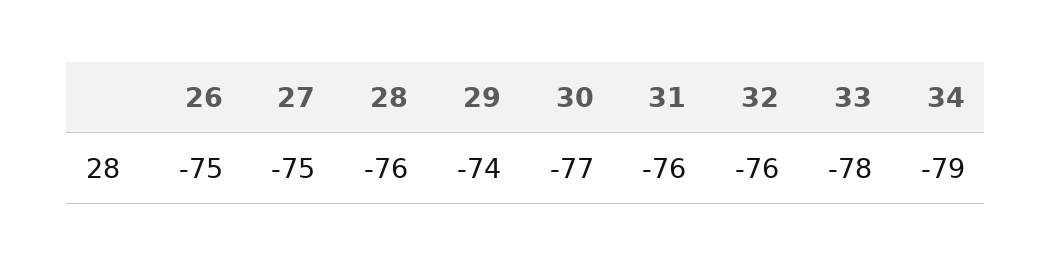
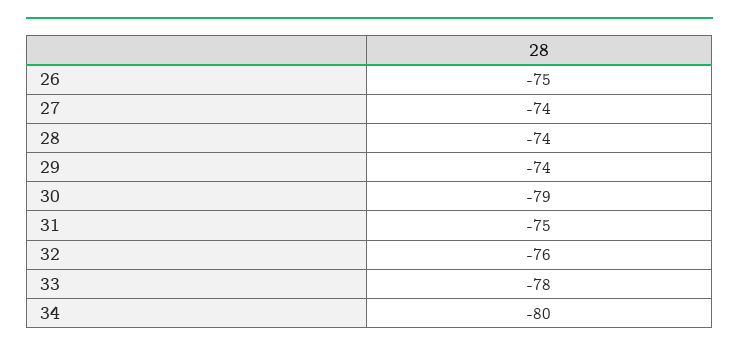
  {
    "26": -75,
-   "27": -75,
+   "27": -74,
-   "28": -76,
+   "28": -74,
    "29": -74,
-   "30": -77,
+   "30": -79,
-   "31": -76,
+   "31": -75,
    "32": -76,
    "33": -78,
-   "34": -79
+   "34": -80
  }

